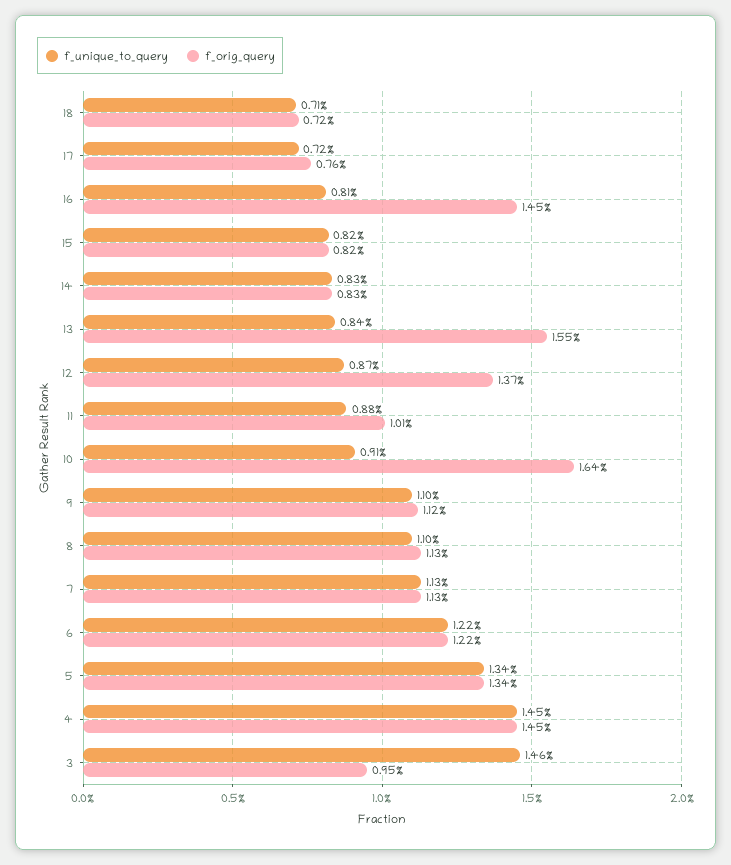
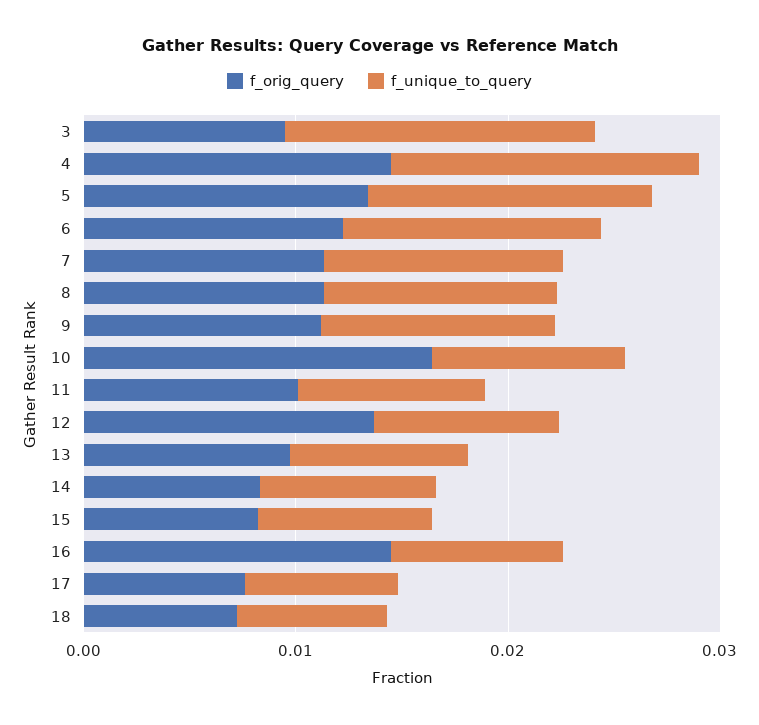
  {
    "f_unique_to_query": {
      "18": 0.0071,
      "17": 0.0072,
      "16": 0.0081,
      "15": 0.0082,
      "14": 0.0083,
      "13": 0.0084,
      "12": 0.0087,
      "11": 0.0088,
      "10": 0.0091,
      "9": 0.011,
      "8": 0.011,
      "7": 0.0113,
      "6": 0.0122,
      "5": 0.0134,
      "4": 0.0145,
      "3": 0.0146
    },
    "f_orig_query": {
      "18": 0.0072,
      "17": 0.0076,
      "16": 0.0145,
      "15": 0.0082,
      "14": 0.0083,
-     "13": 0.0155,
+     "13": 0.01,
      "12": 0.0137,
      "11": 0.0101,
      "10": 0.0164,
      "9": 0.0112,
      "8": 0.0113,
      "7": 0.0113,
      "6": 0.0122,
      "5": 0.0134,
      "4": 0.0145,
      "3": 0.0095
    }
  }

